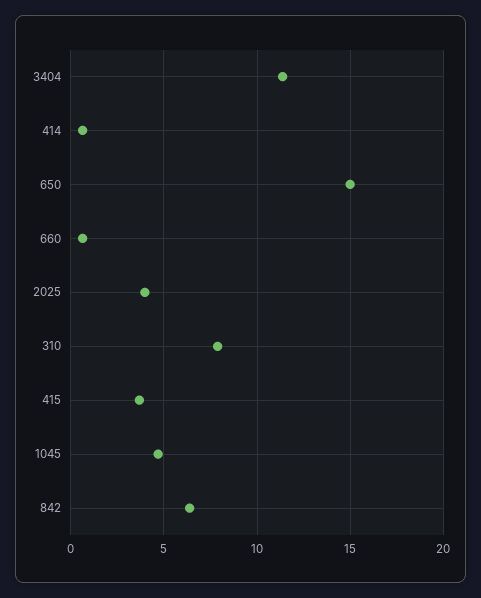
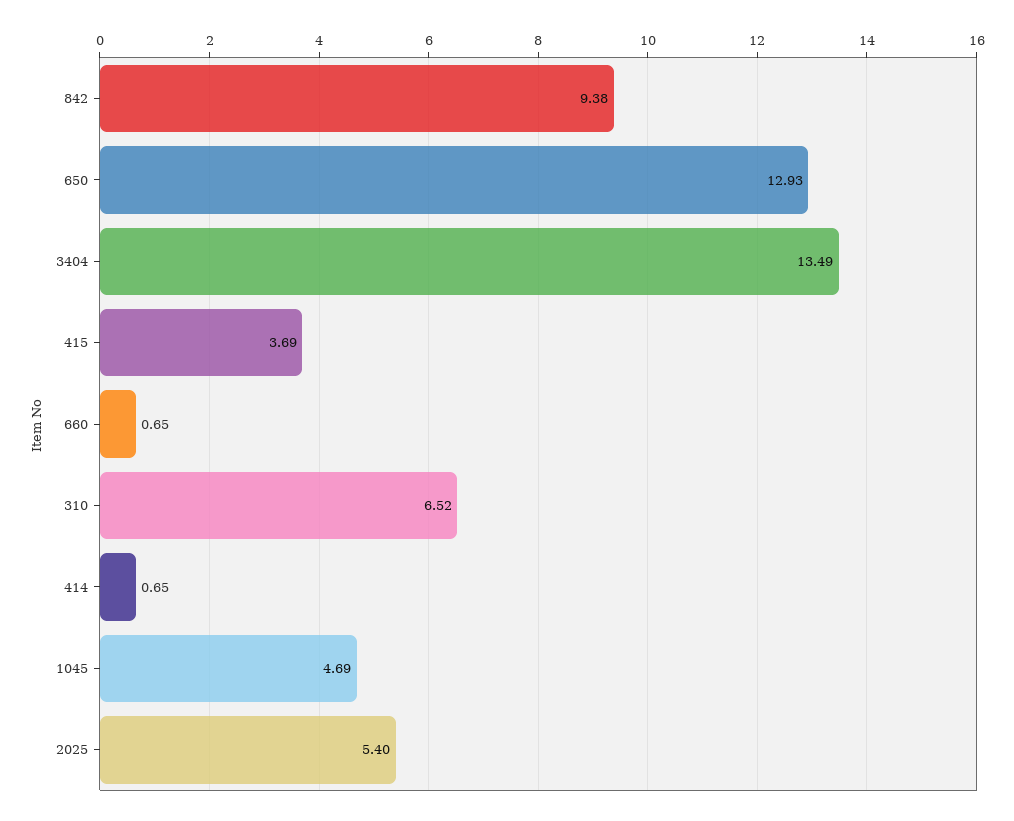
  {
-   "3404": 11.5,
+   "3404": 13.49,
    "414": 0.65,
-   "650": 15,
+   "650": 12.93,
    "660": 0.65,
-   "2025": 4,
+   "2025": 5.4,
-   "310": 8,
+   "310": 6.52,
    "415": 3.69,
    "1045": 4.69,
-   "842": 6.5
+   "842": 9.38
  }

